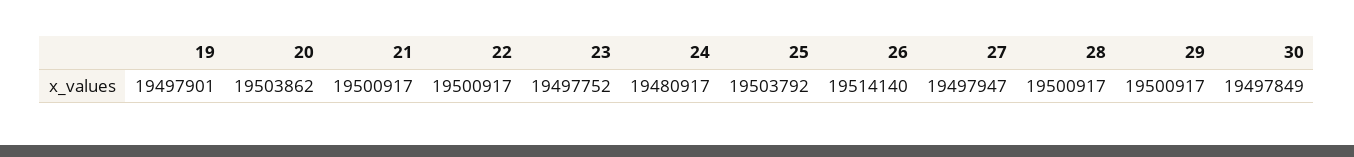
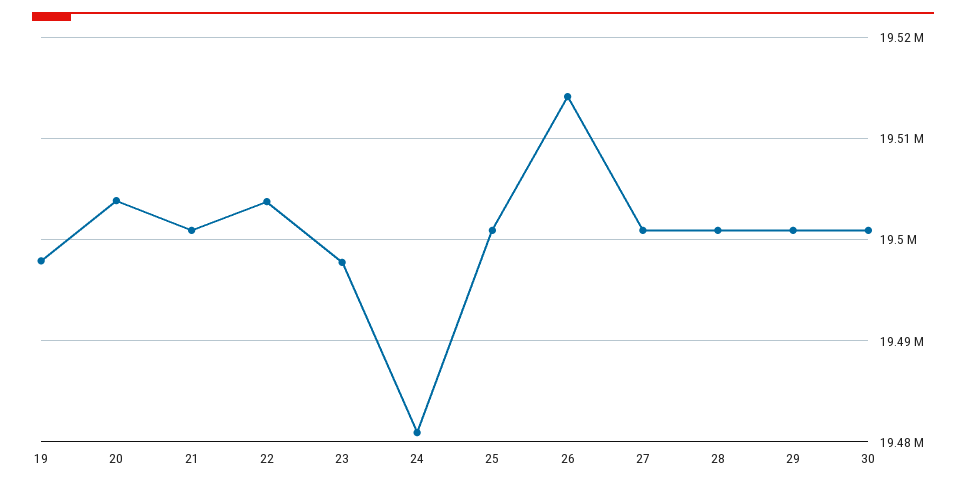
  {
    "19": 19497901,
    "20": 19503862,
    "21": 19500917,
-   "22": 19500917,
+   "22": 19504000,
    "23": 19497752,
    "24": 19480917,
-   "25": 19503792,
+   "25": 19501000,
    "26": 19514140,
-   "27": 19497947,
+   "27": 19501000,
    "28": 19500917,
    "29": 19500917,
-   "30": 19497849
+   "30": 19501000
  }

